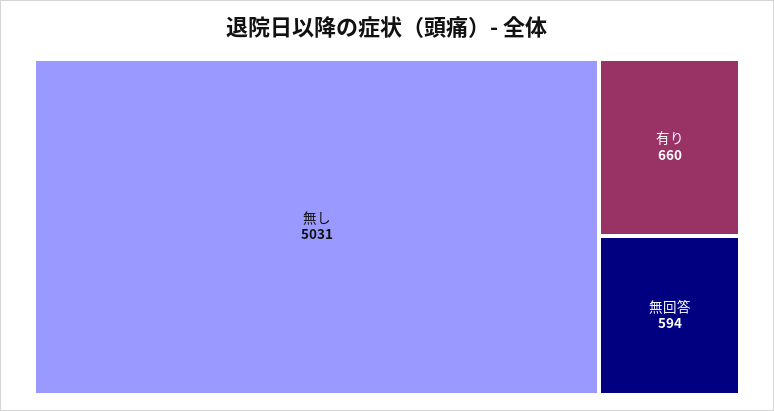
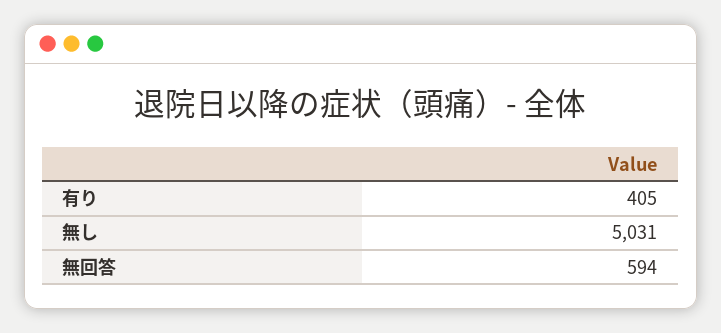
  {
    "無し": 5031,
-   "有り": 660,
+   "有り": 405,
    "無回答": 594
  }

